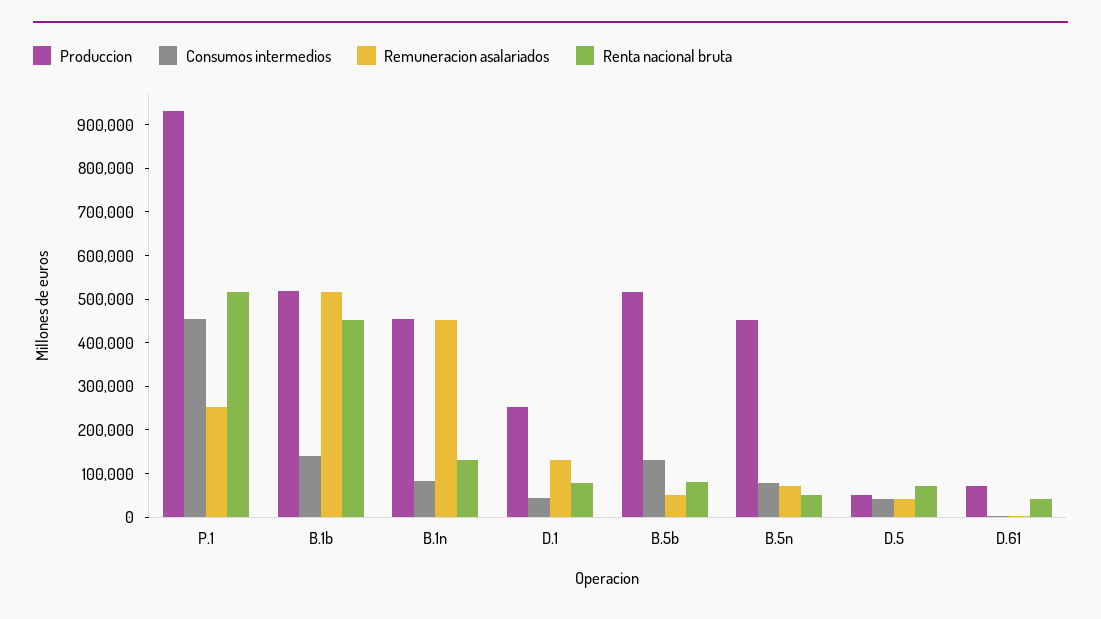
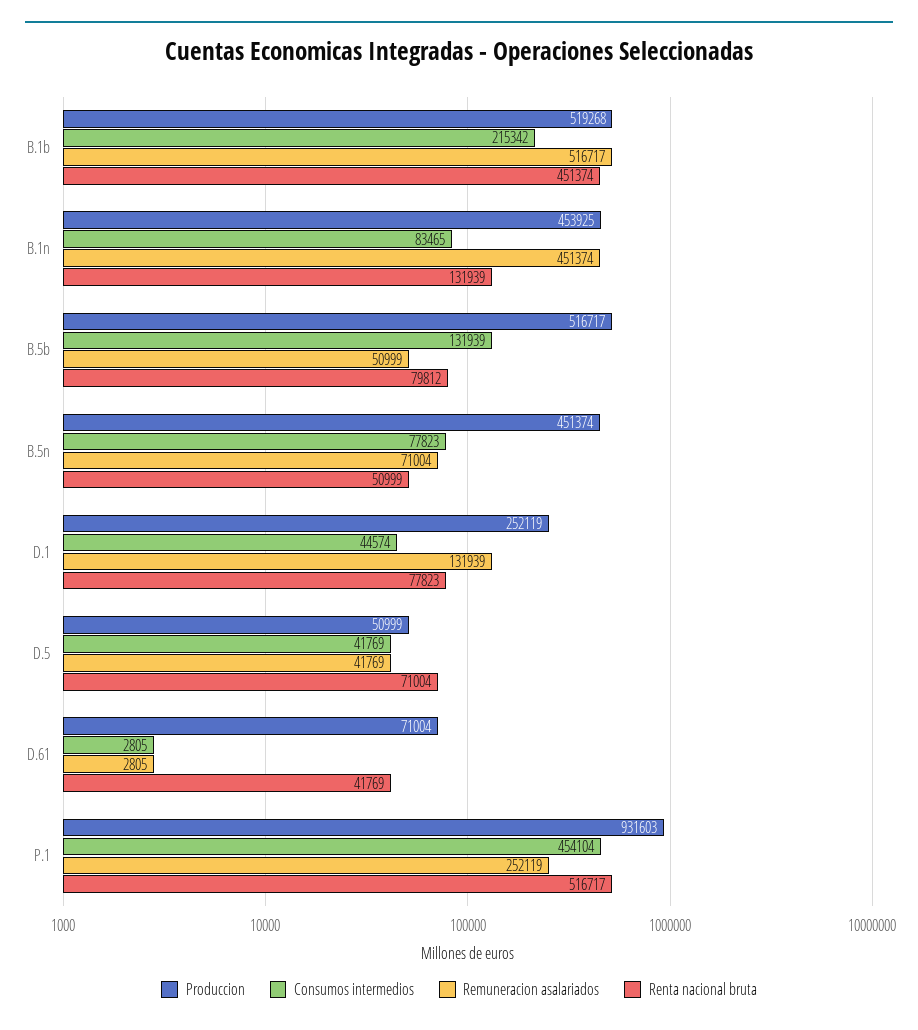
  {
    "Produccion": {
      "P.1": 931603,
      "B.1b": 519268,
      "B.1n": 453925,
      "D.1": 252119,
      "B.5b": 516717,
      "B.5n": 451374,
      "D.5": 50999,
      "D.61": 71004
    },
    "Consumos intermedios": {
      "P.1": 454104,
-     "B.1b": 140000,
+     "B.1b": 215342,
      "B.1n": 83465,
      "D.1": 44574,
      "B.5b": 131939,
      "B.5n": 77823,
      "D.5": 41769,
      "D.61": 2805
    },
    "Remuneracion asalariados": {
      "P.1": 252119,
      "B.1b": 516717,
      "B.1n": 451374,
      "D.1": 131939,
      "B.5b": 50999,
      "B.5n": 71004,
      "D.5": 41769,
      "D.61": 2805
    },
    "Renta nacional bruta": {
      "P.1": 516717,
      "B.1b": 451374,
      "B.1n": 131939,
      "D.1": 77823,
      "B.5b": 79812,
      "B.5n": 50999,
      "D.5": 71004,
      "D.61": 41769
    }
  }

